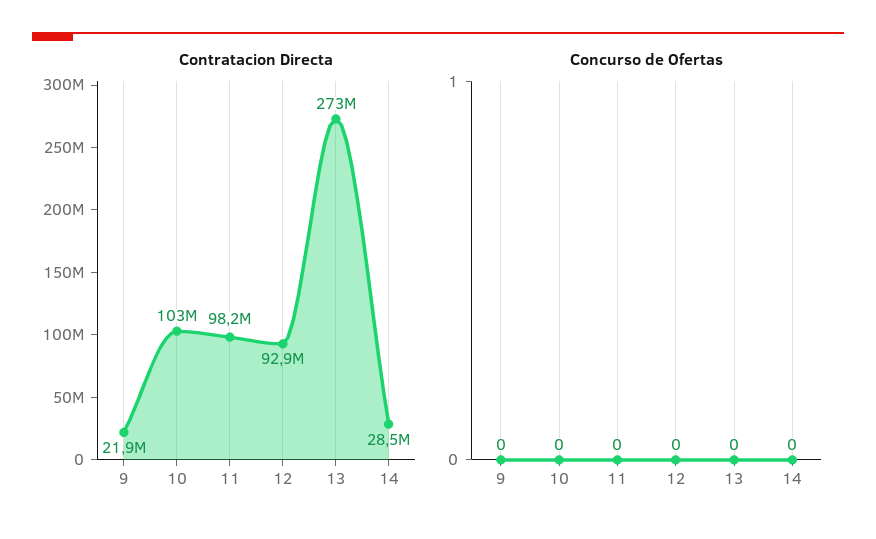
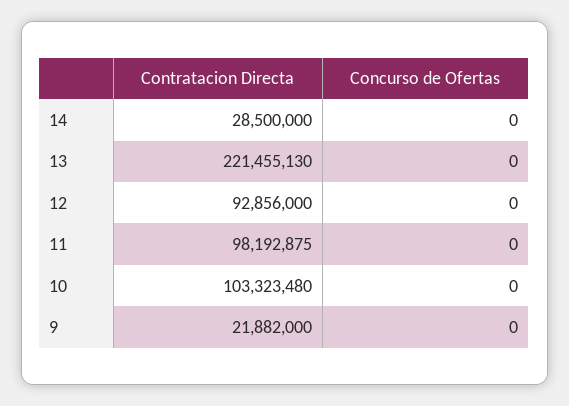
  {
    "Contratacion Directa": {
      "9": 21882000,
      "10": 103323480,
      "11": 98192875,
      "12": 92856000,
-     "13": 273000000,
+     "13": 221455130,
      "14": 28500000
    },
    "Concurso de Ofertas": {
      "9": 0,
      "10": 0,
      "11": 0,
      "12": 0,
      "13": 0,
      "14": 0
    }
  }

